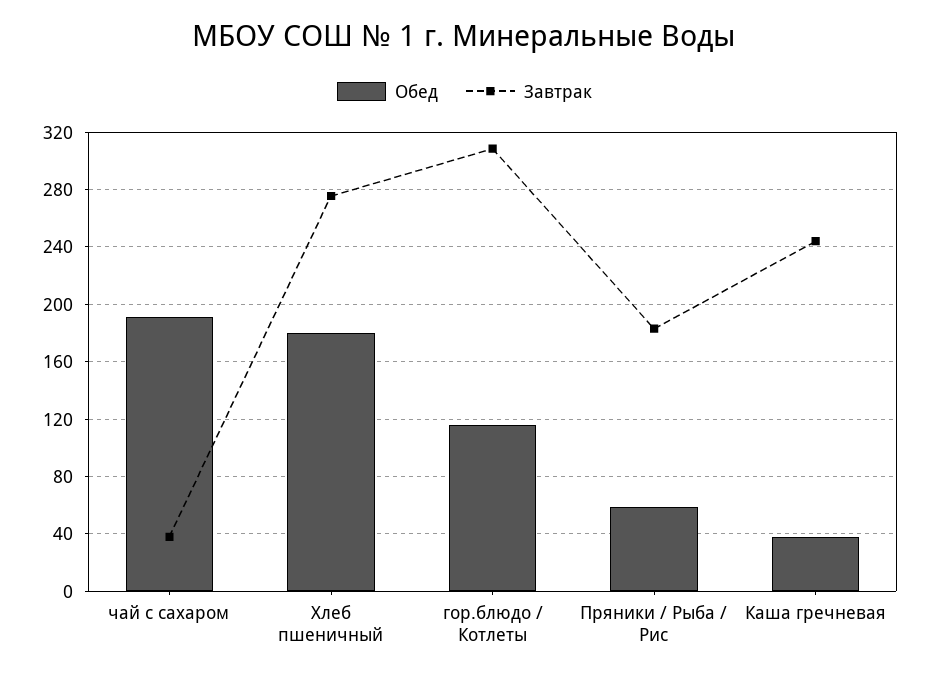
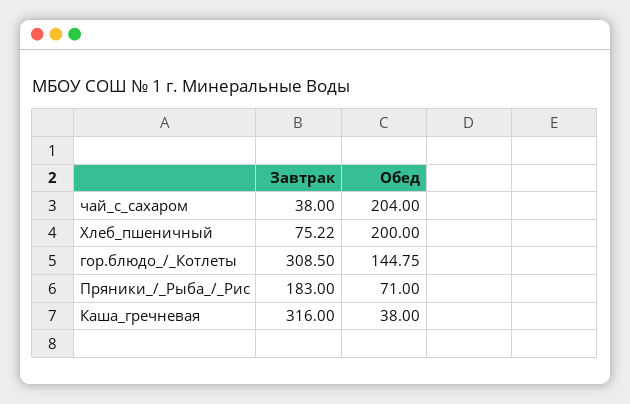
  {
    "Обед": {
-     "чай с сахаром": 190,
+     "чай с сахаром": 204,
-     "Хлеб пшеничный": 180,
+     "Хлеб пшеничный": 200,
-     "гор.блюдо / Котлеты": 115,
+     "гор.блюдо / Котлеты": 144.75,
-     "Пряники / Рыба / Рис": 60,
+     "Пряники / Рыба / Рис": 71,
      "Каша гречневая": 38
    },
    "Завтрак": {
      "чай с сахаром": 38,
-     "Хлеб пшеничный": 275,
+     "Хлеб пшеничный": 75.22,
      "гор.блюдо / Котлеты": 308.5,
      "Пряники / Рыба / Рис": 183,
-     "Каша гречневая": 245
+     "Каша гречневая": 316
    }
  }

